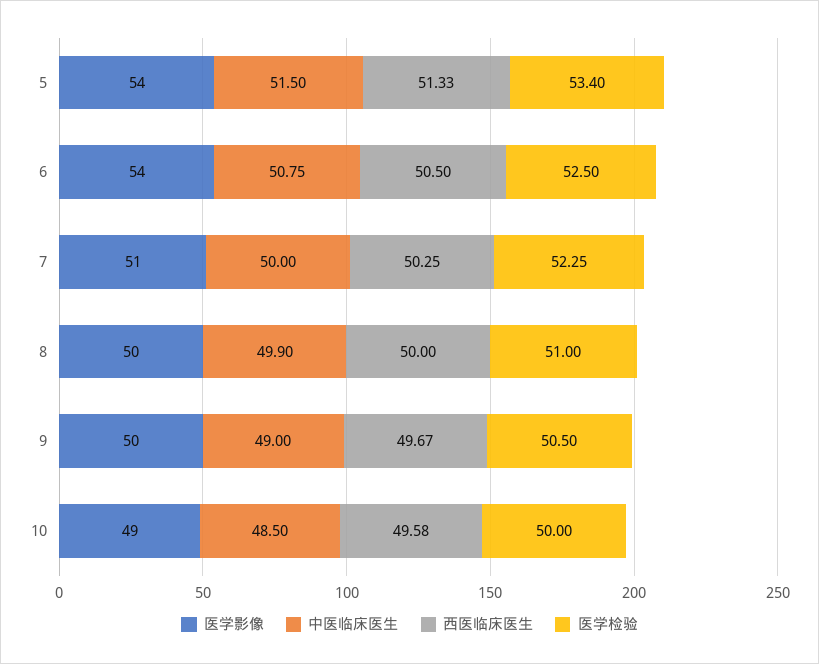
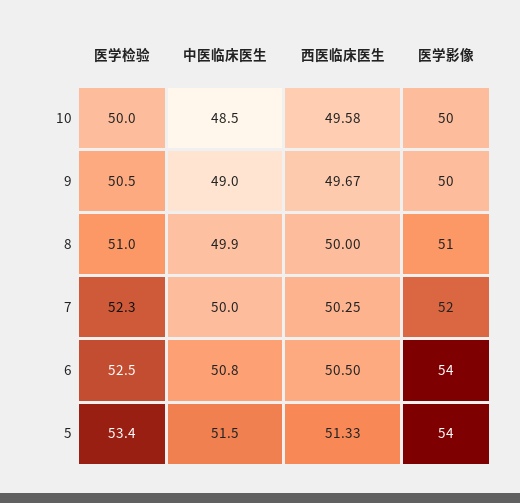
  {
    "医学影像": {
      "5": 54,
      "6": 54,
-     "7": 51,
+     "7": 52,
-     "8": 50,
+     "8": 51,
      "9": 50,
-     "10": 49
+     "10": 50
    },
    "中医临床医生": {
      "5": 51.5,
      "6": 50.75,
      "7": 50,
      "8": 49.9,
      "9": 49,
      "10": 48.5
    },
    "西医临床医生": {
      "5": 51.33,
      "6": 50.5,
      "7": 50.25,
      "8": 50,
      "9": 49.67,
      "10": 49.58
    },
    "医学检验": {
      "5": 53.4,
      "6": 52.5,
      "7": 52.25,
      "8": 51,
      "9": 50.5,
      "10": 50
    }
  }

